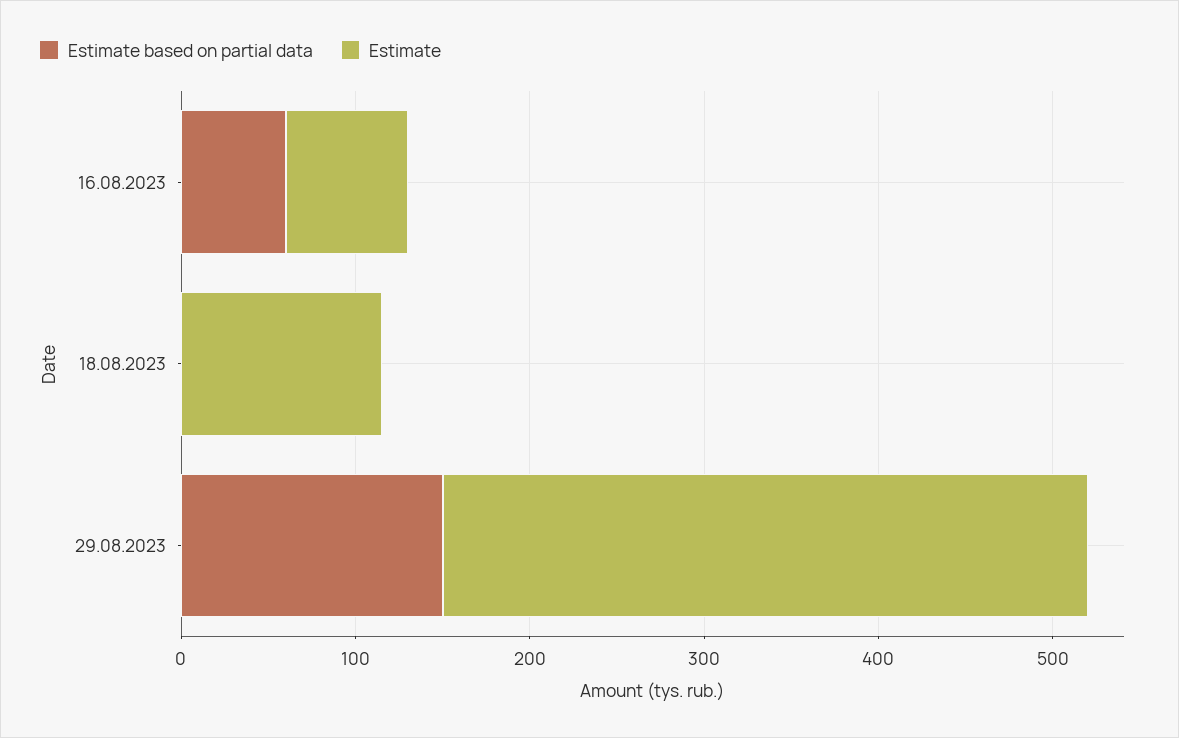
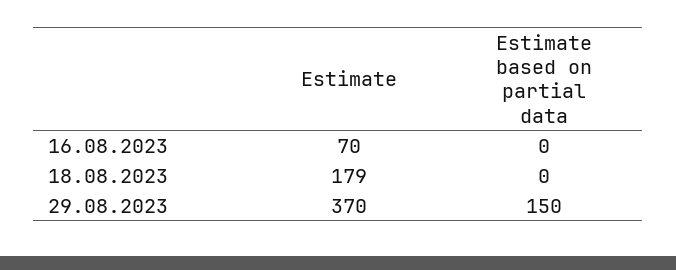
  {
    "Estimate based on partial data": {
-     "16.08.2023": 60,
+     "16.08.2023": 0,
      "18.08.2023": 0,
      "29.08.2023": 150
    },
    "Estimate": {
      "16.08.2023": 70,
-     "18.08.2023": 120,
+     "18.08.2023": 179,
      "29.08.2023": 370
    }
  }

